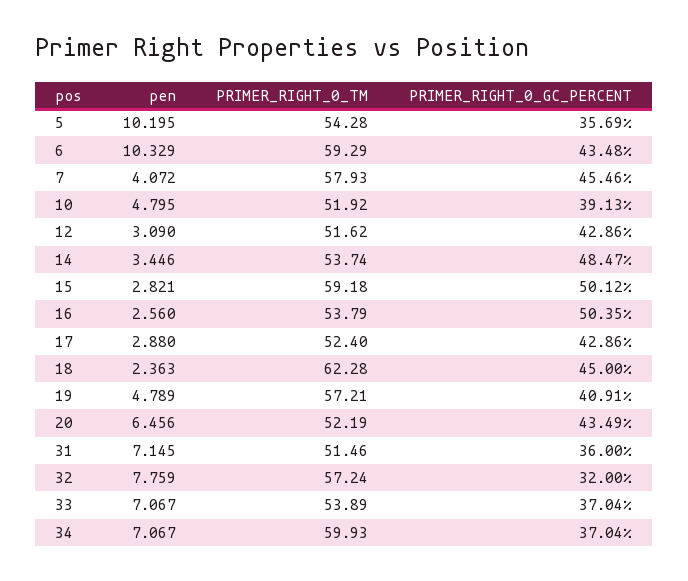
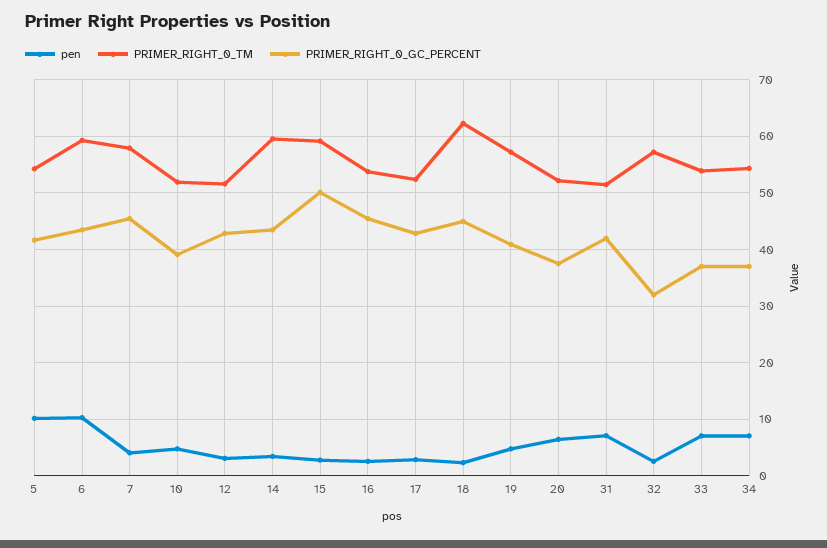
  {
    "pen": {
      "5": 10.195,
      "6": 10.329,
      "7": 4.072,
      "10": 4.795,
      "12": 3.09,
      "14": 3.446,
      "15": 2.821,
      "16": 2.56,
      "17": 2.88,
      "18": 2.363,
      "19": 4.789,
      "20": 6.456,
      "31": 7.145,
-     "32": 7.759,
+     "32": 2,
      "33": 7.067,
      "34": 7.067
    },
    "PRIMER_RIGHT_0_TM": {
      "5": 54.28,
      "6": 59.29,
      "7": 57.93,
      "10": 51.92,
      "12": 51.62,
-     "14": 53.74,
+     "14": 60,
      "15": 59.18,
      "16": 53.79,
      "17": 52.4,
      "18": 62.28,
      "19": 57.21,
      "20": 52.19,
      "31": 51.46,
      "32": 57.24,
      "33": 53.89,
-     "34": 59.93
+     "34": 54
    },
    "PRIMER_RIGHT_0_GC_PERCENT": {
-     "5": 35.69,
+     "5": 42,
      "6": 43.48,
      "7": 45.46,
      "10": 39.13,
      "12": 42.86,
-     "14": 48.47,
+     "14": 44,
      "15": 50.12,
-     "16": 50.35,
+     "16": 46,
      "17": 42.86,
      "18": 45,
      "19": 40.91,
-     "20": 43.49,
+     "20": 38,
-     "31": 36,
+     "31": 42,
      "32": 32,
      "33": 37.04,
      "34": 37.04
    }
  }

